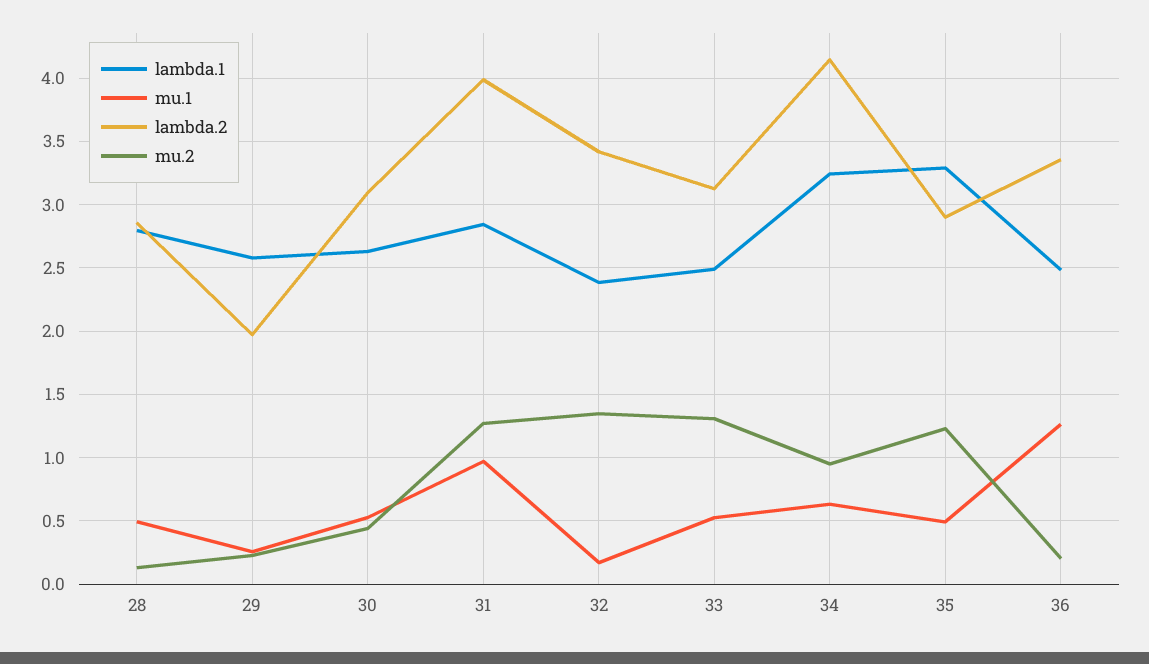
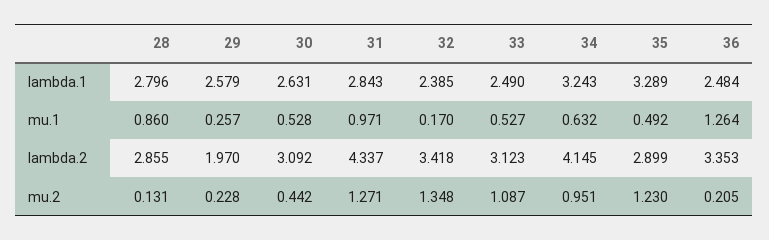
  {
    "lambda.1": {
      "28": 2.796,
      "29": 2.579,
      "30": 2.631,
      "31": 2.843,
      "32": 2.385,
      "33": 2.49,
      "34": 3.243,
      "35": 3.289,
      "36": 2.484
    },
    "mu.1": {
-     "28": 0.5,
+     "28": 0.86,
      "29": 0.257,
      "30": 0.528,
      "31": 0.971,
      "32": 0.17,
      "33": 0.527,
      "34": 0.632,
      "35": 0.492,
      "36": 1.264
    },
    "lambda.2": {
      "28": 2.855,
      "29": 1.97,
      "30": 3.092,
-     "31": 4,
+     "31": 4.337,
      "32": 3.418,
      "33": 3.123,
      "34": 4.145,
      "35": 2.899,
      "36": 3.353
    },
    "mu.2": {
      "28": 0.131,
      "29": 0.228,
      "30": 0.442,
      "31": 1.271,
      "32": 1.348,
-     "33": 1.3,
+     "33": 1.087,
      "34": 0.951,
      "35": 1.23,
      "36": 0.205
    }
  }

